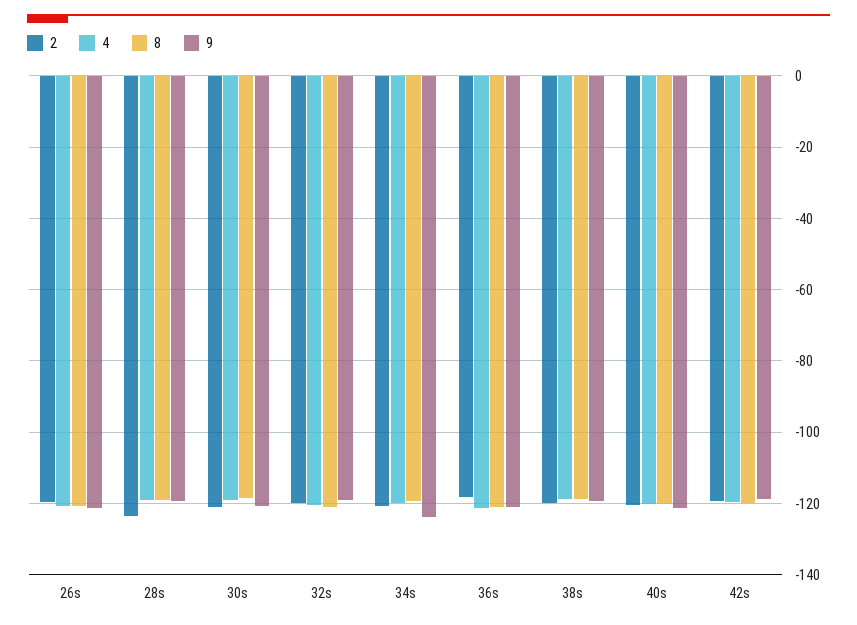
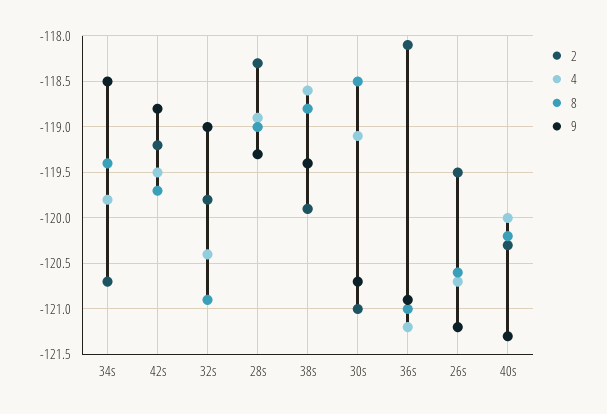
  {
    "2": {
      "26s": -119.5,
-     "28s": -124,
+     "28s": -118.3,
      "30s": -121,
      "32s": -119.8,
      "34s": -120.7,
      "36s": -118.1,
      "38s": -119.9,
      "40s": -120.3,
      "42s": -119.2
    },
    "4": {
      "26s": -120.7,
      "28s": -118.9,
      "30s": -119.1,
      "32s": -120.4,
      "34s": -119.8,
      "36s": -121.2,
      "38s": -118.6,
      "40s": -120,
      "42s": -119.5
    },
    "8": {
      "26s": -120.6,
      "28s": -119,
      "30s": -118.5,
      "32s": -120.9,
      "34s": -119.4,
      "36s": -121,
      "38s": -118.8,
      "40s": -120.2,
      "42s": -119.7
    },
    "9": {
      "26s": -121.2,
      "28s": -119.3,
      "30s": -120.7,
      "32s": -119,
-     "34s": -124,
+     "34s": -118.5,
      "36s": -120.9,
      "38s": -119.4,
      "40s": -121.3,
      "42s": -118.8
    }
  }

